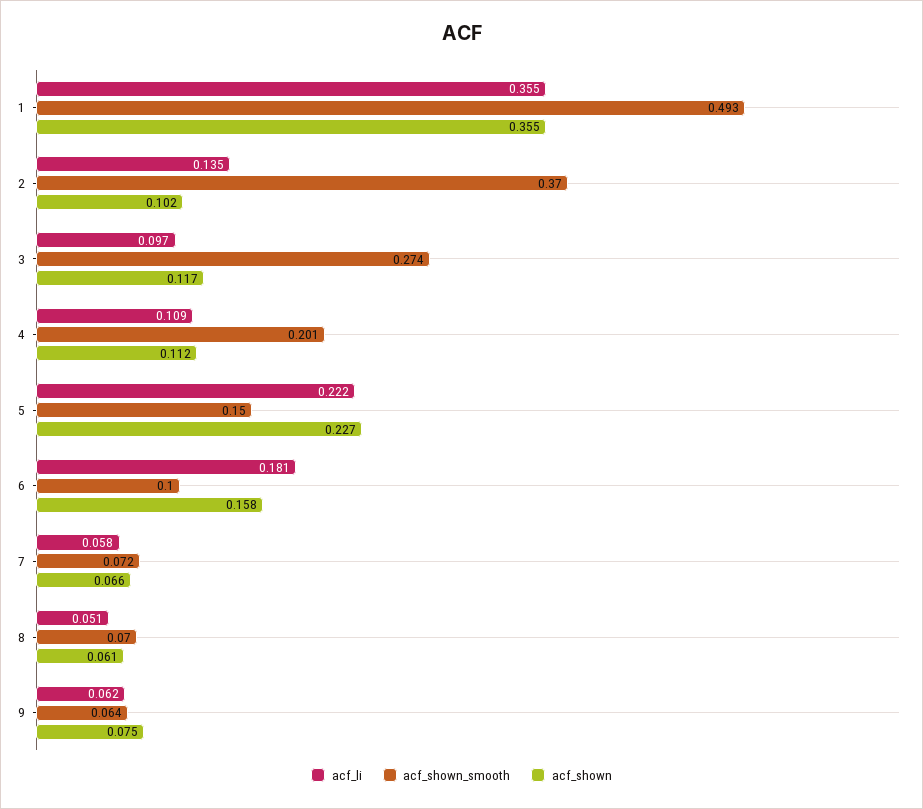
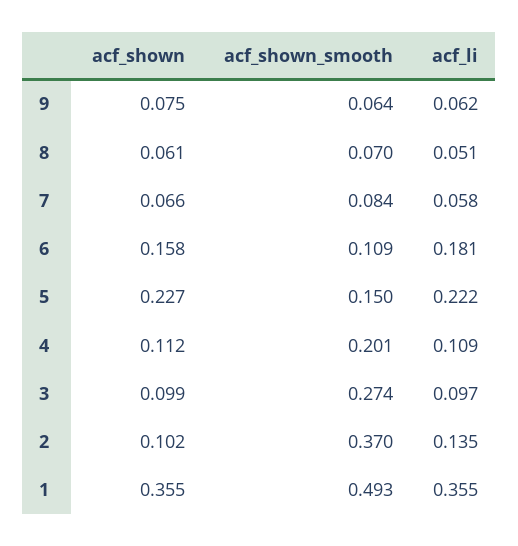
  {
    "acf_li": {
      "1": 0.355,
      "2": 0.135,
      "3": 0.097,
      "4": 0.109,
      "5": 0.222,
      "6": 0.181,
      "7": 0.058,
      "8": 0.051,
      "9": 0.062
    },
    "acf_shown_smooth": {
      "1": 0.493,
      "2": 0.37,
      "3": 0.274,
      "4": 0.201,
      "5": 0.15,
-     "6": 0.1,
+     "6": 0.109,
-     "7": 0.072,
+     "7": 0.084,
      "8": 0.07,
      "9": 0.064
    },
    "acf_shown": {
      "1": 0.355,
      "2": 0.102,
-     "3": 0.117,
+     "3": 0.099,
      "4": 0.112,
      "5": 0.227,
      "6": 0.158,
      "7": 0.066,
      "8": 0.061,
      "9": 0.075
    }
  }

